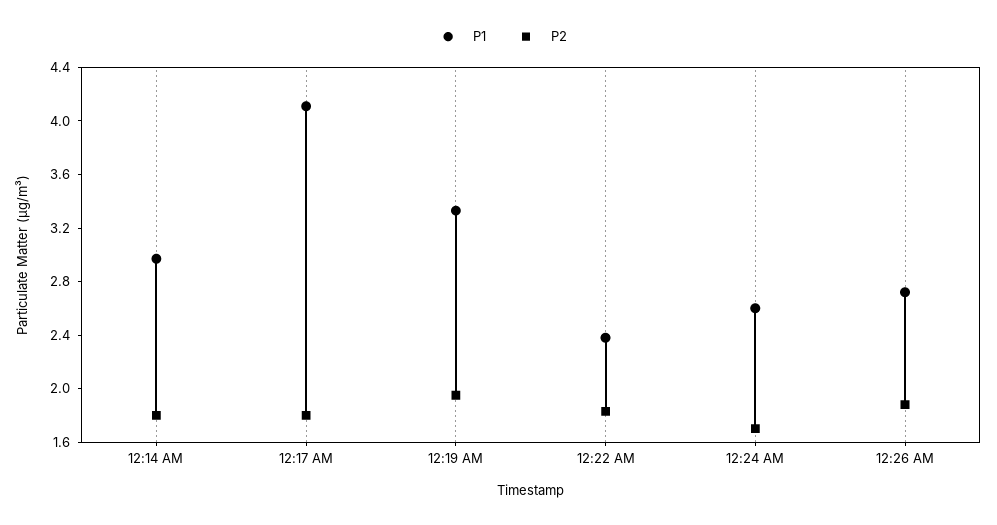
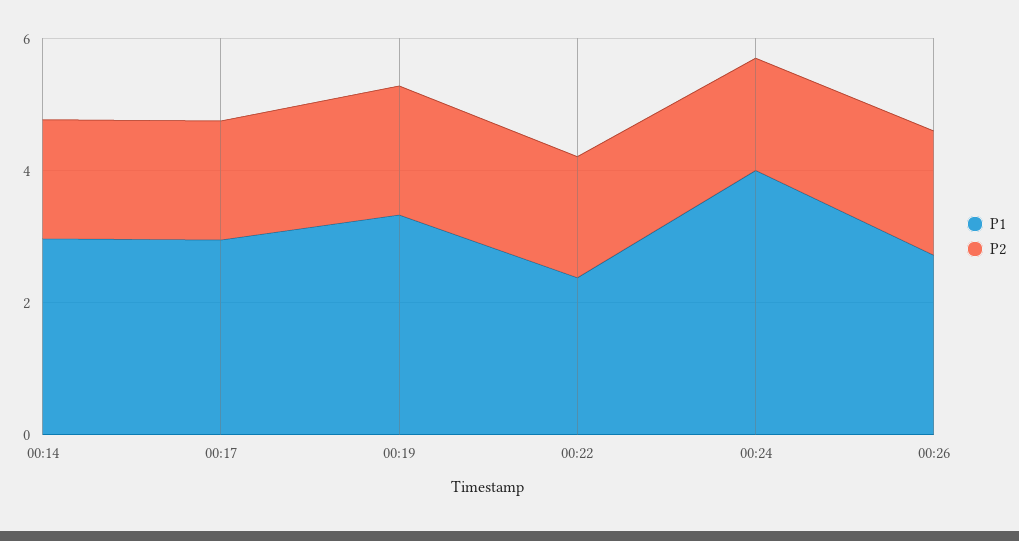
  {
    "P1": {
      "12:14 AM": 3,
-     "12:17 AM": 4.1,
+     "12:17 AM": 3,
      "12:19 AM": 3.3,
      "12:22 AM": 2.4,
-     "12:24 AM": 2.6,
+     "12:24 AM": 4,
      "12:26 AM": 2.7
    },
    "P2": {
      "12:14 AM": 1.8,
      "12:17 AM": 1.8,
      "12:19 AM": 2,
      "12:22 AM": 1.8,
      "12:24 AM": 1.7,
      "12:26 AM": 1.9
    }
  }

